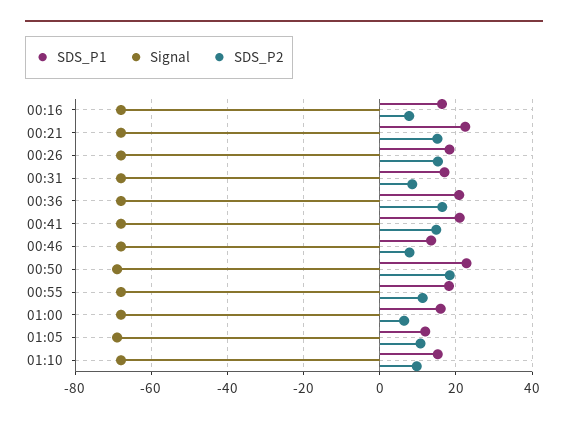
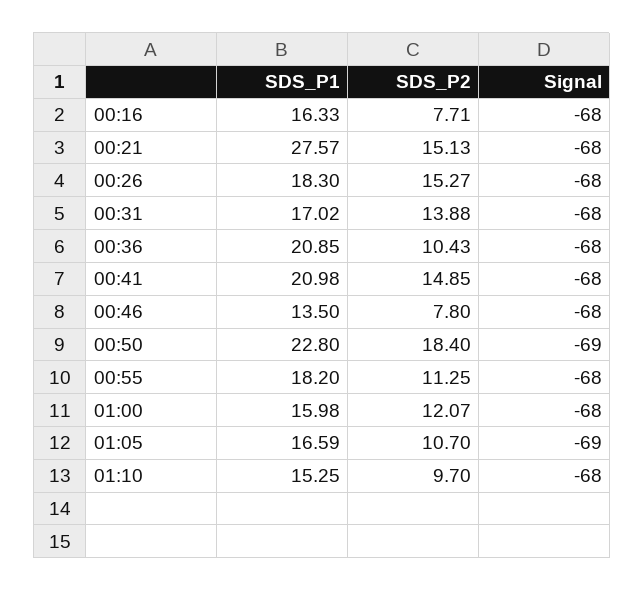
  {
    "SDS_P1": {
      "00:16": 16.33,
-     "00:21": 22,
+     "00:21": 27.57,
      "00:26": 18.3,
      "00:31": 17.02,
      "00:36": 20.85,
      "00:41": 20.98,
      "00:46": 13.5,
      "00:50": 22.8,
      "00:55": 18.2,
      "01:00": 15.98,
-     "01:05": 12,
+     "01:05": 16.59,
      "01:10": 15.25
    },
    "Signal": {
      "00:16": -68,
      "00:21": -68,
      "00:26": -68,
      "00:31": -68,
      "00:36": -68,
      "00:41": -68,
      "00:46": -68,
      "00:50": -69,
      "00:55": -68,
      "01:00": -68,
      "01:05": -69,
      "01:10": -68
    },
    "SDS_P2": {
      "00:16": 7.71,
      "00:21": 15.13,
      "00:26": 15.27,
-     "00:31": 8,
+     "00:31": 13.88,
-     "00:36": 16,
+     "00:36": 10.43,
      "00:41": 14.85,
      "00:46": 7.8,
      "00:50": 18.4,
      "00:55": 11.25,
-     "01:00": 6,
+     "01:00": 12.07,
      "01:05": 10.7,
      "01:10": 9.7
    }
  }

